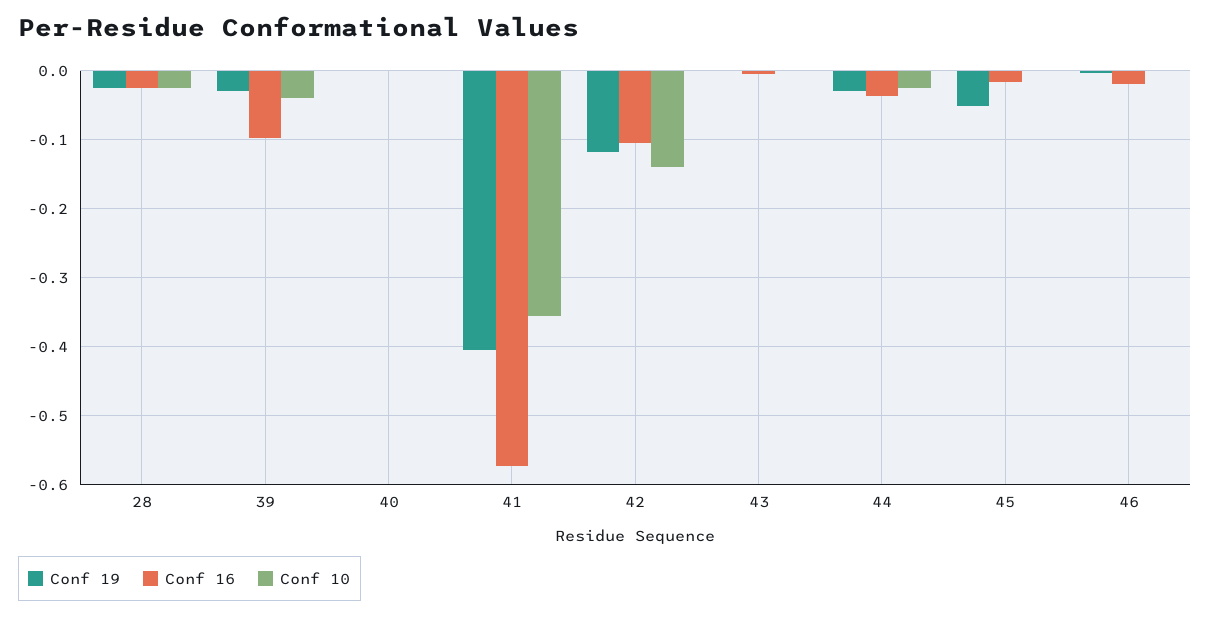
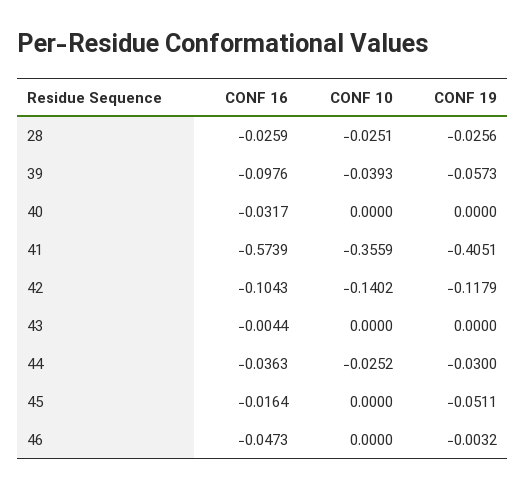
  {
    "Conf 19": {
      "28": -0.0256,
-     "39": -0.03,
+     "39": -0.0573,
      "40": 0,
      "41": -0.4051,
      "42": -0.1179,
      "43": 0,
      "44": -0.03,
      "45": -0.0511,
      "46": -0.0032
    },
    "Conf 16": {
      "28": -0.0259,
      "39": -0.0976,
-     "40": 0,
+     "40": -0.0317,
      "41": -0.5739,
      "42": -0.1043,
      "43": -0.0044,
      "44": -0.0363,
      "45": -0.0164,
-     "46": -0.02
+     "46": -0.0473
    },
    "Conf 10": {
      "28": -0.0251,
      "39": -0.0393,
      "40": 0,
      "41": -0.3559,
      "42": -0.1402,
      "43": 0,
      "44": -0.0252,
      "45": 0,
      "46": 0
    }
  }

